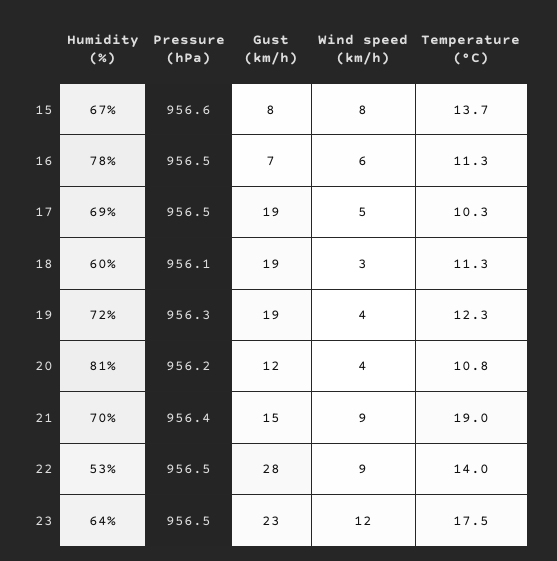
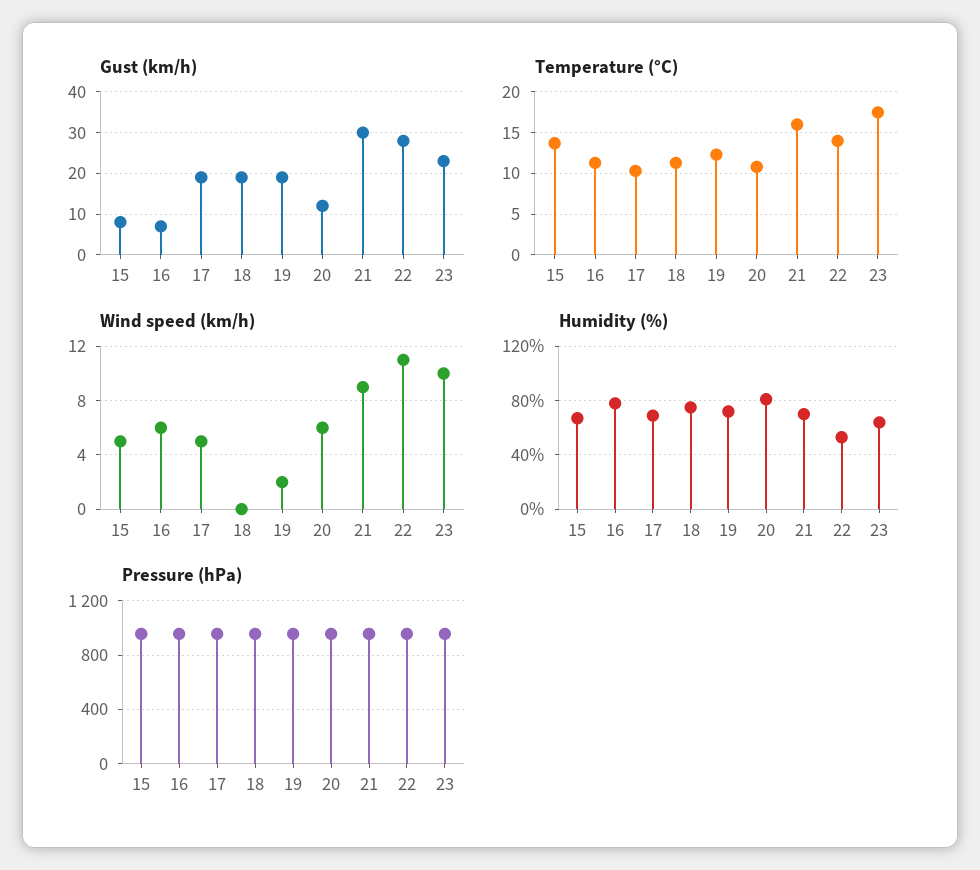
  {
    "Humidity (%)": {
      "15": 67,
      "16": 78,
      "17": 69,
-     "18": 60,
+     "18": 75,
      "19": 72,
      "20": 81,
      "21": 70,
      "22": 53,
      "23": 64
    },
    "Pressure (hPa)": {
      "15": 956.6,
      "16": 956.5,
      "17": 956.5,
      "18": 956.1,
      "19": 956.3,
      "20": 956.2,
      "21": 956.4,
      "22": 956.5,
      "23": 956.5
    },
    "Gust (km/h)": {
      "15": 8,
      "16": 7,
      "17": 19,
      "18": 19,
      "19": 19,
      "20": 12,
-     "21": 15,
+     "21": 30,
      "22": 28,
      "23": 23
    },
    "Wind speed (km/h)": {
-     "15": 8,
+     "15": 5,
      "16": 6,
      "17": 5,
-     "18": 3,
+     "18": 0,
-     "19": 4,
+     "19": 2,
-     "20": 4,
+     "20": 6,
      "21": 9,
-     "22": 9,
+     "22": 11,
-     "23": 12
+     "23": 10
    },
    "Temperature (°C)": {
      "15": 13.7,
      "16": 11.3,
      "17": 10.3,
      "18": 11.3,
      "19": 12.3,
      "20": 10.8,
-     "21": 19,
+     "21": 16,
      "22": 14,
      "23": 17.5
    }
  }

